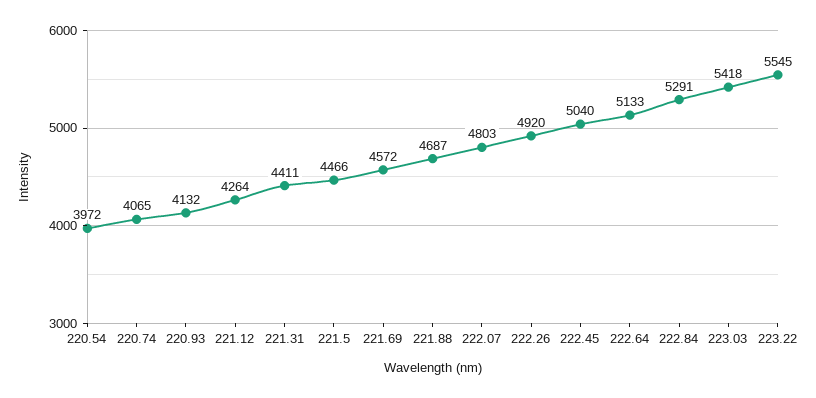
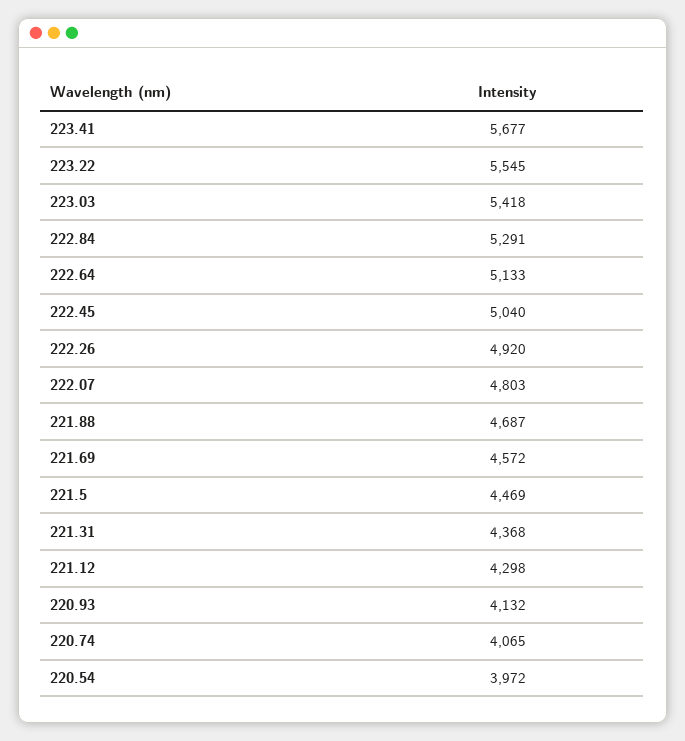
  {
    "220.54": 3972,
    "220.74": 4065,
    "220.93": 4132,
-   "221.12": 4264,
+   "221.12": 4298,
-   "221.31": 4411,
+   "221.31": 4368,
-   "221.5": 4466,
+   "221.5": 4469,
    "221.69": 4572,
    "221.88": 4687,
    "222.07": 4803,
    "222.26": 4920,
    "222.45": 5040,
    "222.64": 5133,
    "222.84": 5291,
    "223.03": 5418,
-   "223.22": 5545
+   "223.22": 5545,
+   "223.41": 5677
  }

